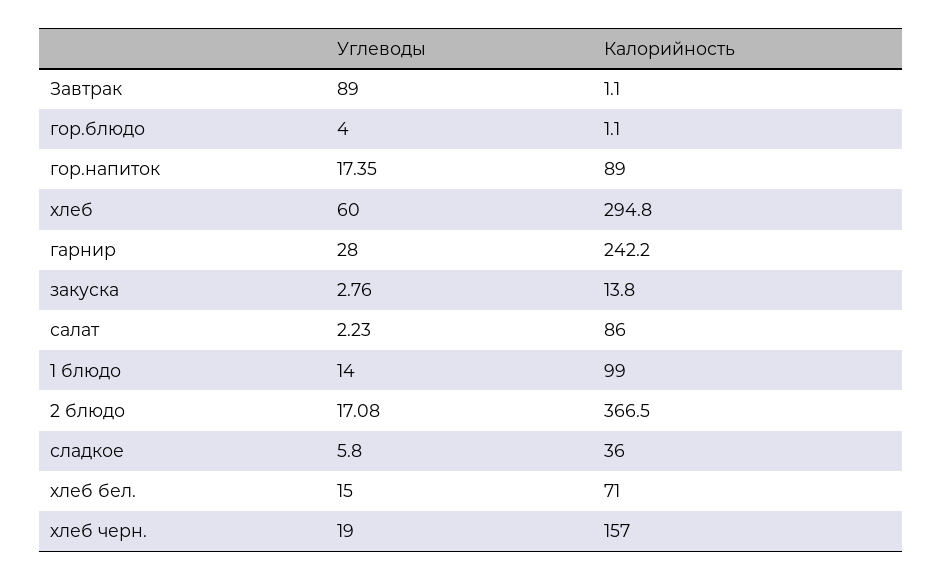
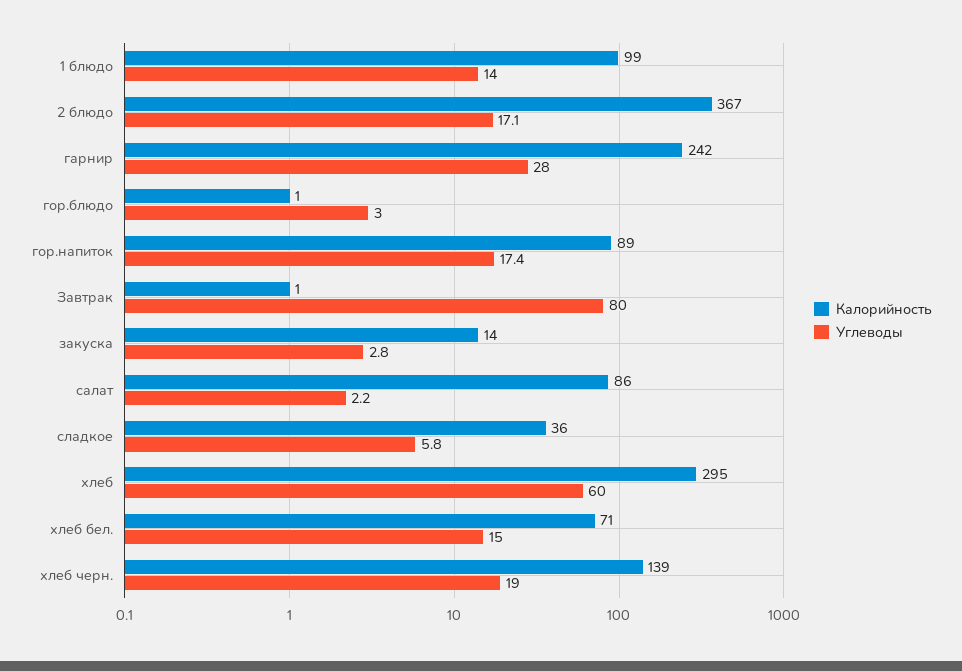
  {
    "Углеводы": {
-     "Завтрак": 89,
+     "Завтрак": 80,
-     "гор.блюдо": 4,
+     "гор.блюдо": 3,
      "гор.напиток": 17.35,
      "хлеб": 60,
      "гарнир": 28,
      "закуска": 2.76,
      "салат": 2.23,
      "1 блюдо": 14,
      "2 блюдо": 17.08,
      "сладкое": 5.8,
      "хлеб бел.": 15,
      "хлеб черн.": 19
    },
    "Калорийность": {
      "Завтрак": 1.1,
      "гор.блюдо": 1.1,
      "гор.напиток": 89,
      "хлеб": 294.8,
      "гарнир": 242.2,
      "закуска": 13.8,
      "салат": 86,
      "1 блюдо": 99,
      "2 блюдо": 366.5,
      "сладкое": 36,
      "хлеб бел.": 71,
-     "хлеб черн.": 157
+     "хлеб черн.": 139
    }
  }

